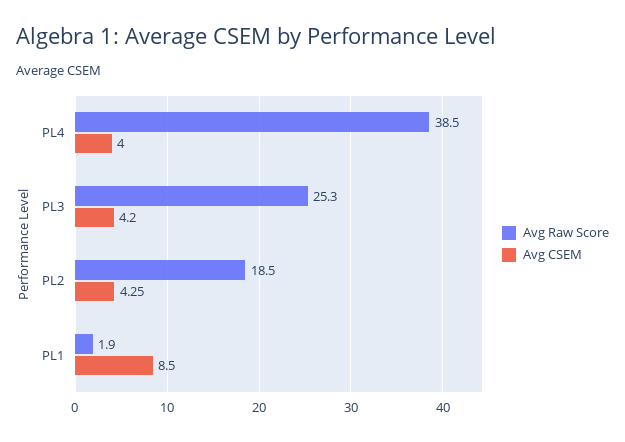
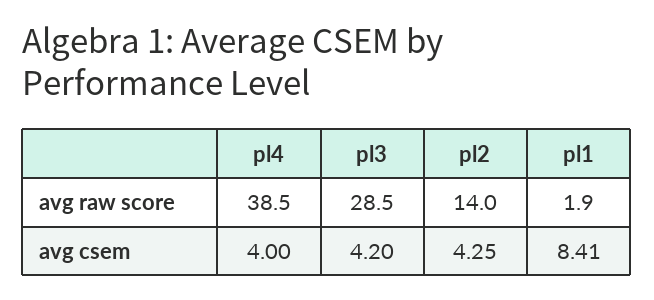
  {
    "Avg Raw Score": {
      "PL4": 38.5,
-     "PL3": 25.3,
+     "PL3": 28.5,
-     "PL2": 18.5,
+     "PL2": 14,
      "PL1": 1.9
    },
    "Avg CSEM": {
      "PL4": 4,
      "PL3": 4.2,
      "PL2": 4.25,
-     "PL1": 8.5
+     "PL1": 8.41
    }
  }

